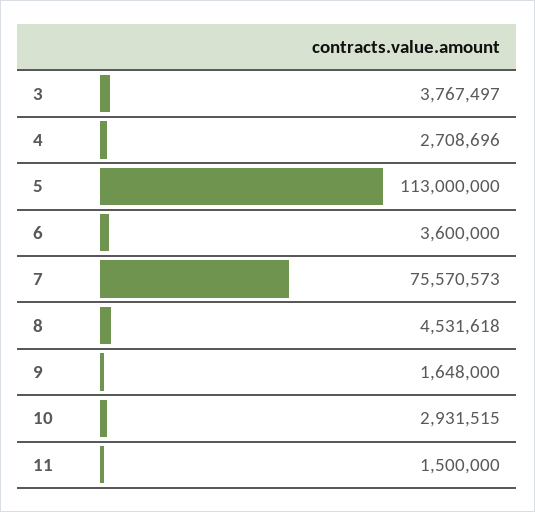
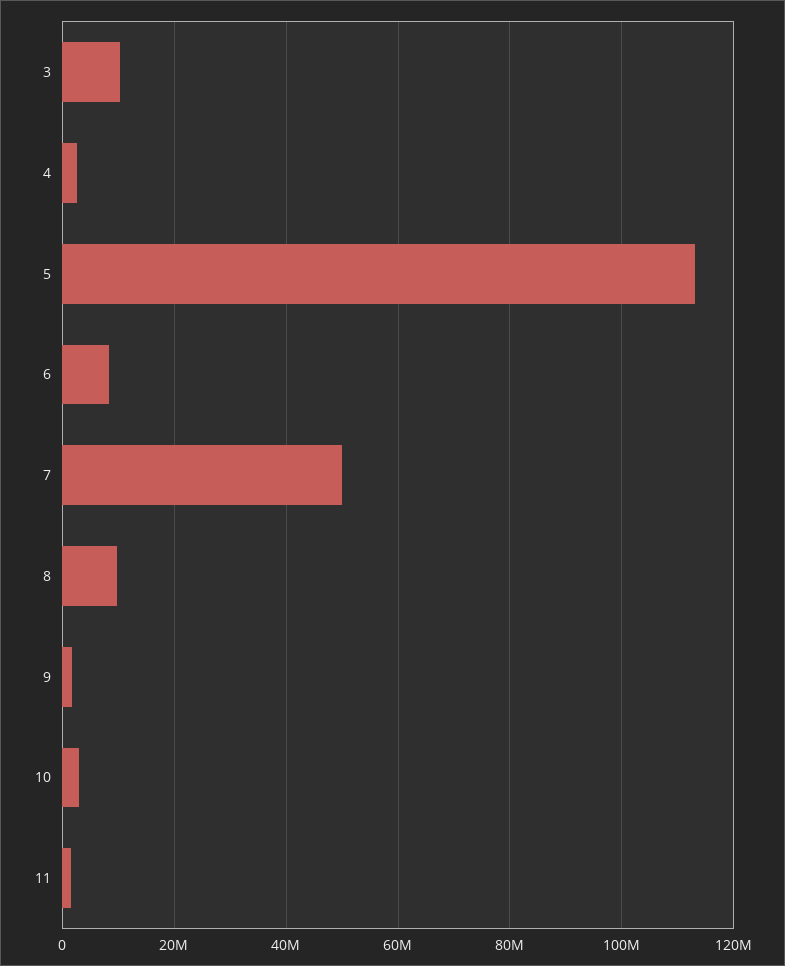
  {
-   "3": 3767497,
+   "3": 10000000,
    "4": 2708696,
    "5": 113000000,
-   "6": 3600000,
+   "6": 8000000,
-   "7": 75570573,
+   "7": 50000000,
-   "8": 4531618,
+   "8": 10000000,
    "9": 1648000,
    "10": 2931515,
    "11": 1500000
  }

